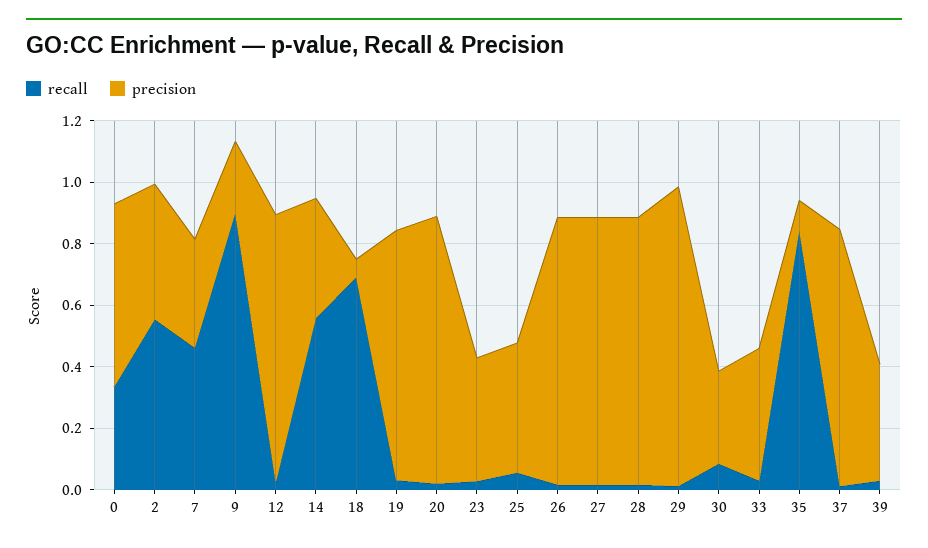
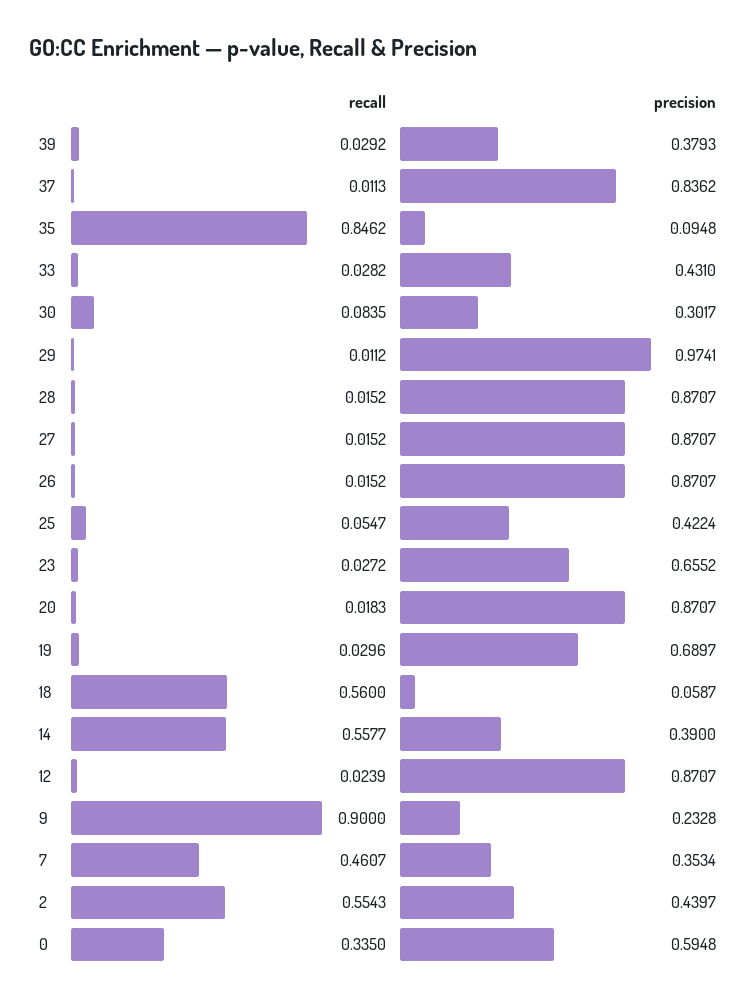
  {
    "recall": {
      "0": 0.335,
      "2": 0.5543,
      "7": 0.4607,
      "9": 0.9,
      "12": 0.0239,
      "14": 0.5577,
-     "18": 0.7,
+     "18": 0.56,
      "19": 0.0296,
      "20": 0.0183,
      "23": 0.0272,
      "25": 0.0547,
      "26": 0.0152,
      "27": 0.0152,
      "28": 0.0152,
      "29": 0.0112,
      "30": 0.0835,
      "33": 0.0282,
      "35": 0.8462,
      "37": 0.0113,
      "39": 0.0292
    },
    "precision": {
      "0": 0.5948,
      "2": 0.4397,
      "7": 0.3534,
      "9": 0.2328,
      "12": 0.8707,
      "14": 0.39,
      "18": 0.0587,
-     "19": 0.8,
+     "19": 0.6897,
      "20": 0.8707,
-     "23": 0.4,
+     "23": 0.6552,
      "25": 0.4224,
      "26": 0.8707,
      "27": 0.8707,
      "28": 0.8707,
      "29": 0.9741,
      "30": 0.3017,
      "33": 0.431,
      "35": 0.0948,
      "37": 0.8362,
      "39": 0.3793
    }
  }

